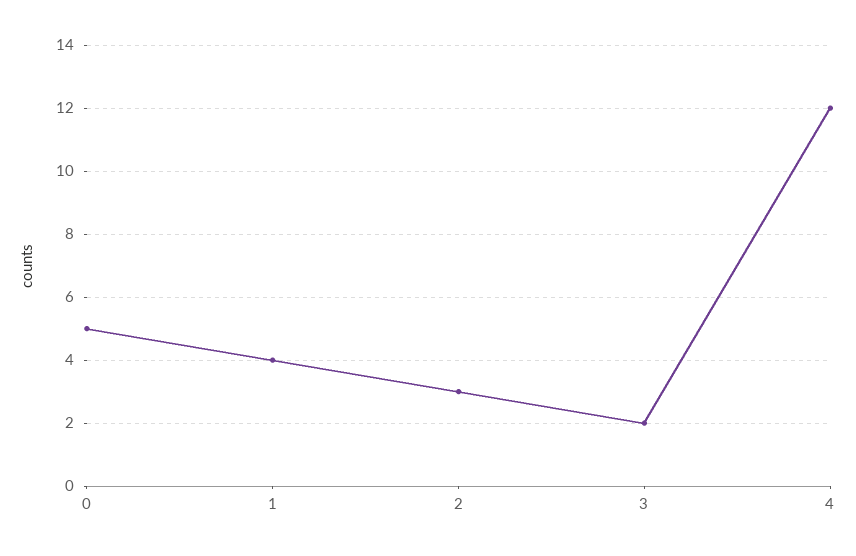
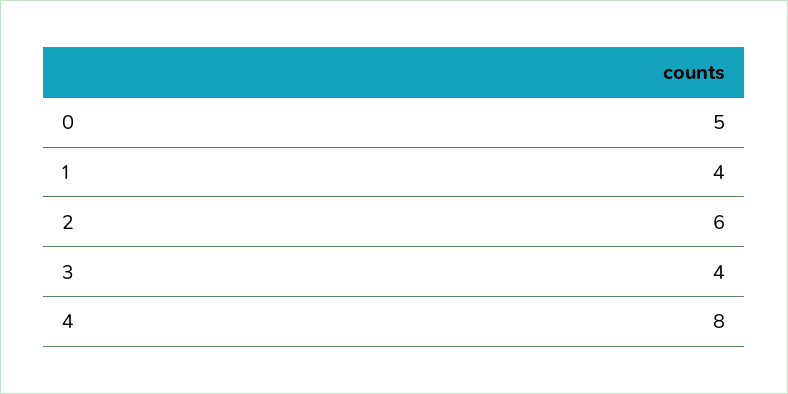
  {
    "0": 5,
    "1": 4,
-   "2": 3,
+   "2": 6,
-   "3": 2,
+   "3": 4,
-   "4": 12
+   "4": 8
  }

